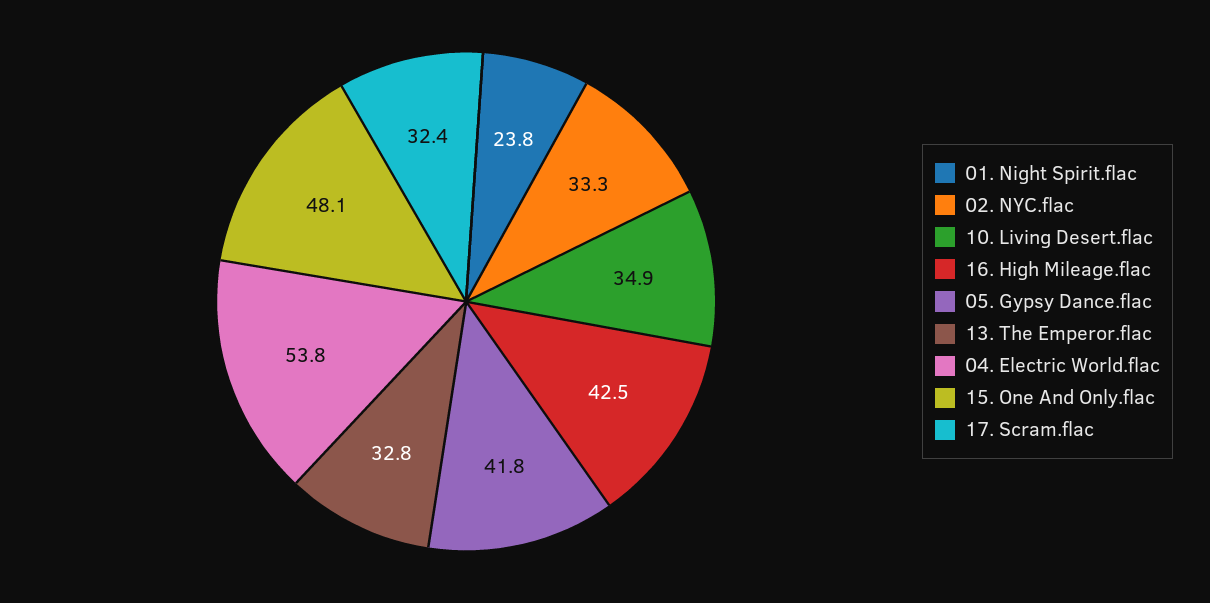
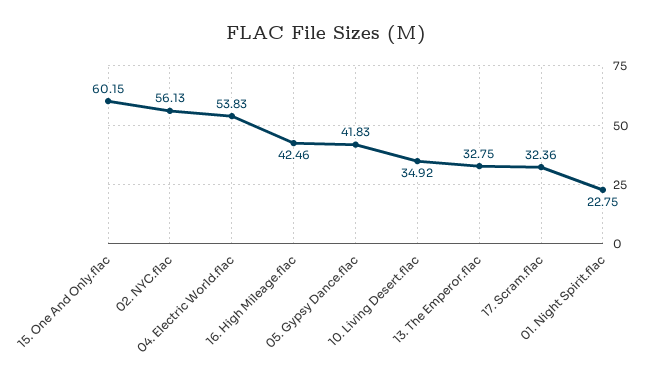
  {
-   "01. Night Spirit.flac": 23.8,
+   "01. Night Spirit.flac": 22.75,
-   "02. NYC.flac": 33.3,
+   "02. NYC.flac": 56.13,
    "10. Living Desert.flac": 34.92,
    "16. High Mileage.flac": 42.46,
    "05. Gypsy Dance.flac": 41.83,
    "13. The Emperor.flac": 32.75,
    "04. Electric World.flac": 53.83,
-   "15. One And Only.flac": 48.1,
+   "15. One And Only.flac": 60.15,
    "17. Scram.flac": 32.36
  }

